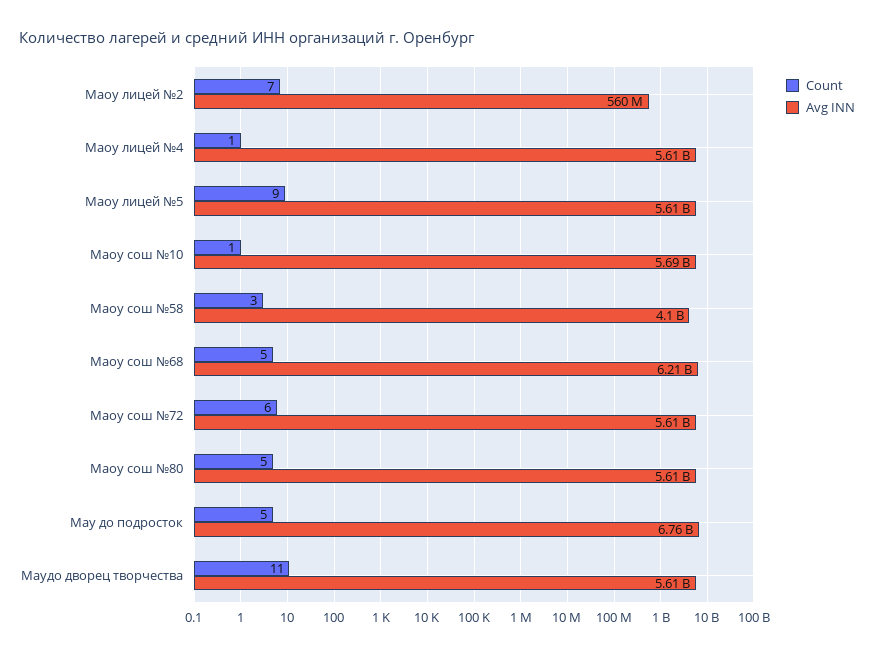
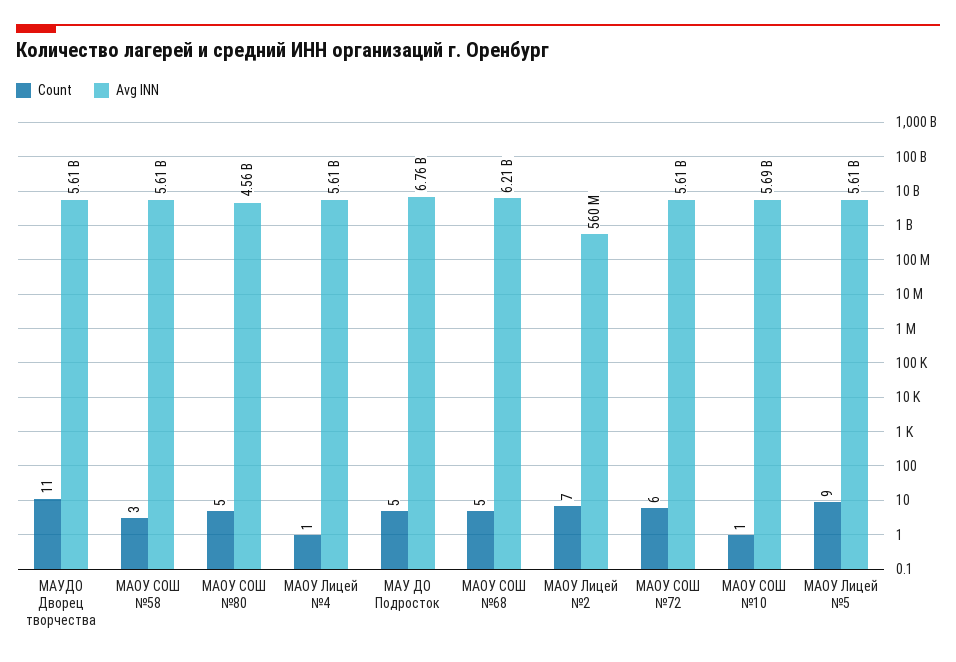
  {
    "Count": {
      "Маоу лицей №2": 7,
      "Маоу лицей №4": 1,
      "Маоу лицей №5": 9,
      "Маоу сош №10": 1,
      "Маоу сош №58": 3,
      "Маоу сош №68": 5,
      "Маоу сош №72": 6,
      "Маоу сош №80": 5,
      "Мау до подросток": 5,
      "Маудо дворец творчества": 11
    },
    "Avg INN": {
      "Маоу лицей №2": 560000000,
      "Маоу лицей №4": 5610000000,
      "Маоу лицей №5": 5610000000,
      "Маоу сош №10": 5690000000,
-     "Маоу сош №58": 4100000000,
+     "Маоу сош №58": 5610000000,
      "Маоу сош №68": 6210000000,
      "Маоу сош №72": 5610000000,
-     "Маоу сош №80": 5610000000,
+     "Маоу сош №80": 4560000000,
      "Мау до подросток": 6760000000,
      "Маудо дворец творчества": 5610000000
    }
  }

